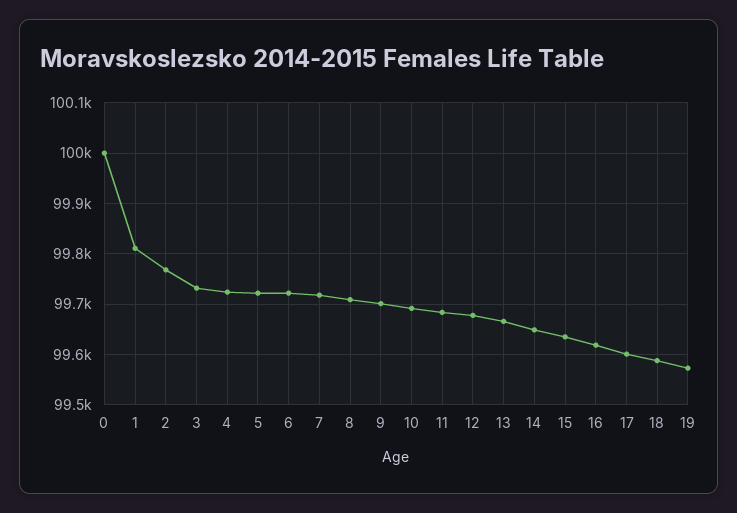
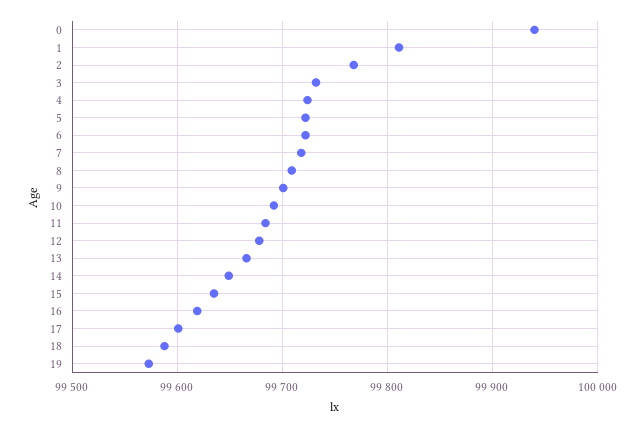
  {
-   "0": 100000,
+   "0": 99940,
    "1": 99810,
    "2": 99770,
    "3": 99730,
    "4": 99720,
    "5": 99720,
    "6": 99720,
    "7": 99720,
    "8": 99710,
    "9": 99700,
    "10": 99690,
    "11": 99680,
    "12": 99680,
    "13": 99670,
    "14": 99650,
    "15": 99640,
    "16": 99620,
    "17": 99600,
    "18": 99590,
    "19": 99570
  }

